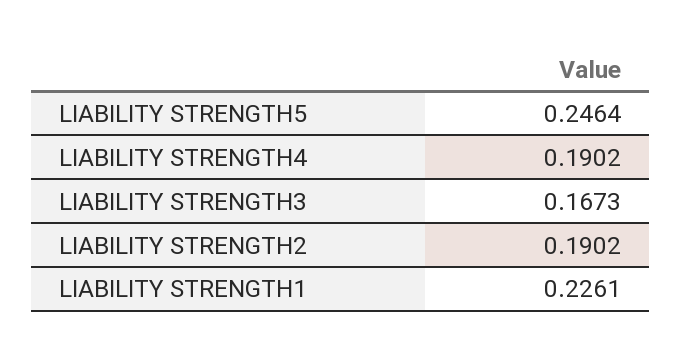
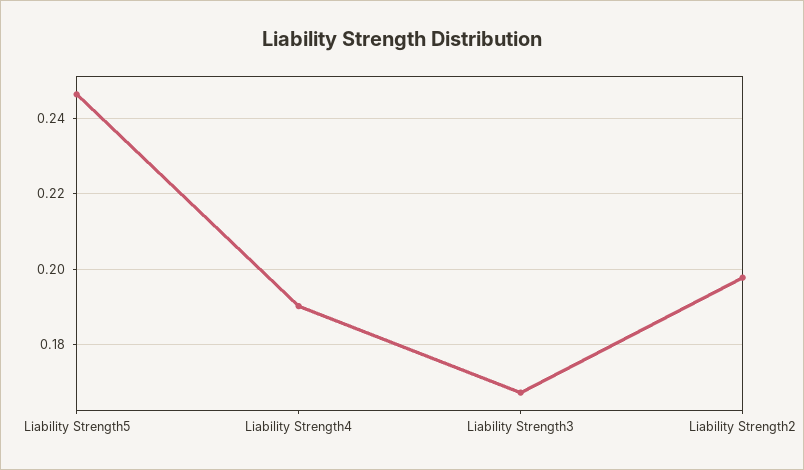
  {
    "LIABILITY STRENGTH5": 0.2464,
    "LIABILITY STRENGTH4": 0.1902,
    "LIABILITY STRENGTH3": 0.1673,
-   "LIABILITY STRENGTH2": 0.1902,
+   "LIABILITY STRENGTH2": 0.198
-   "LIABILITY STRENGTH1": 0.2261
  }

